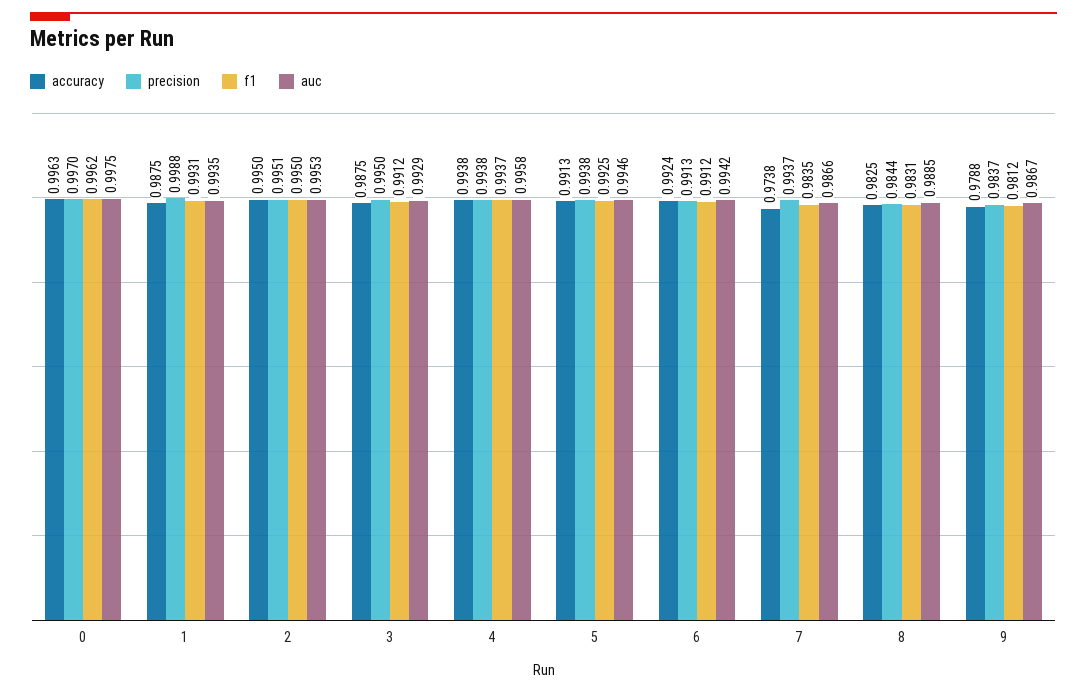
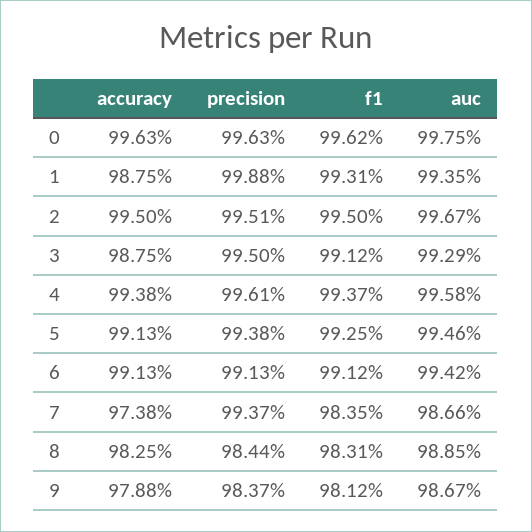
  {
    "accuracy": {
      "0": 0.9963,
      "1": 0.9875,
      "2": 0.995,
      "3": 0.9875,
      "4": 0.9938,
      "5": 0.9913,
-     "6": 0.9924,
+     "6": 0.9913,
      "7": 0.9738,
      "8": 0.9825,
      "9": 0.9788
    },
    "precision": {
-     "0": 0.997,
+     "0": 0.9963,
      "1": 0.9988,
      "2": 0.9951,
      "3": 0.995,
-     "4": 0.9938,
+     "4": 0.9961,
      "5": 0.9938,
      "6": 0.9913,
      "7": 0.9937,
      "8": 0.9844,
      "9": 0.9837
    },
    "f1": {
      "0": 0.9962,
      "1": 0.9931,
      "2": 0.995,
      "3": 0.9912,
      "4": 0.9937,
      "5": 0.9925,
      "6": 0.9912,
      "7": 0.9835,
      "8": 0.9831,
      "9": 0.9812
    },
    "auc": {
      "0": 0.9975,
      "1": 0.9935,
-     "2": 0.9953,
+     "2": 0.9967,
      "3": 0.9929,
      "4": 0.9958,
      "5": 0.9946,
      "6": 0.9942,
      "7": 0.9866,
      "8": 0.9885,
      "9": 0.9867
    }
  }

